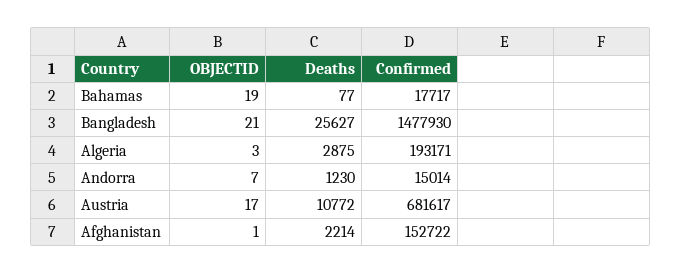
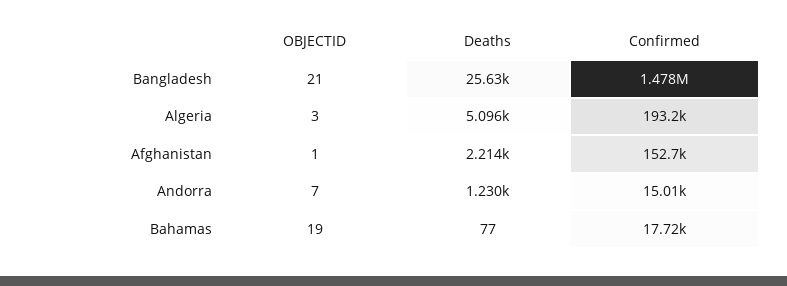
  {
    "OBJECTID": {
      "Bahamas": 19,
      "Bangladesh": 21,
      "Algeria": 3,
      "Andorra": 7,
-     "Austria": 17,
      "Afghanistan": 1
    },
    "Deaths": {
      "Bahamas": 77,
      "Bangladesh": 25627,
-     "Algeria": 2875,
+     "Algeria": 5096,
      "Andorra": 1230,
-     "Austria": 10772,
      "Afghanistan": 2214
    },
    "Confirmed": {
      "Bahamas": 17717,
      "Bangladesh": 1477930,
      "Algeria": 193171,
      "Andorra": 15014,
-     "Austria": 681617,
      "Afghanistan": 152722
    }
  }

